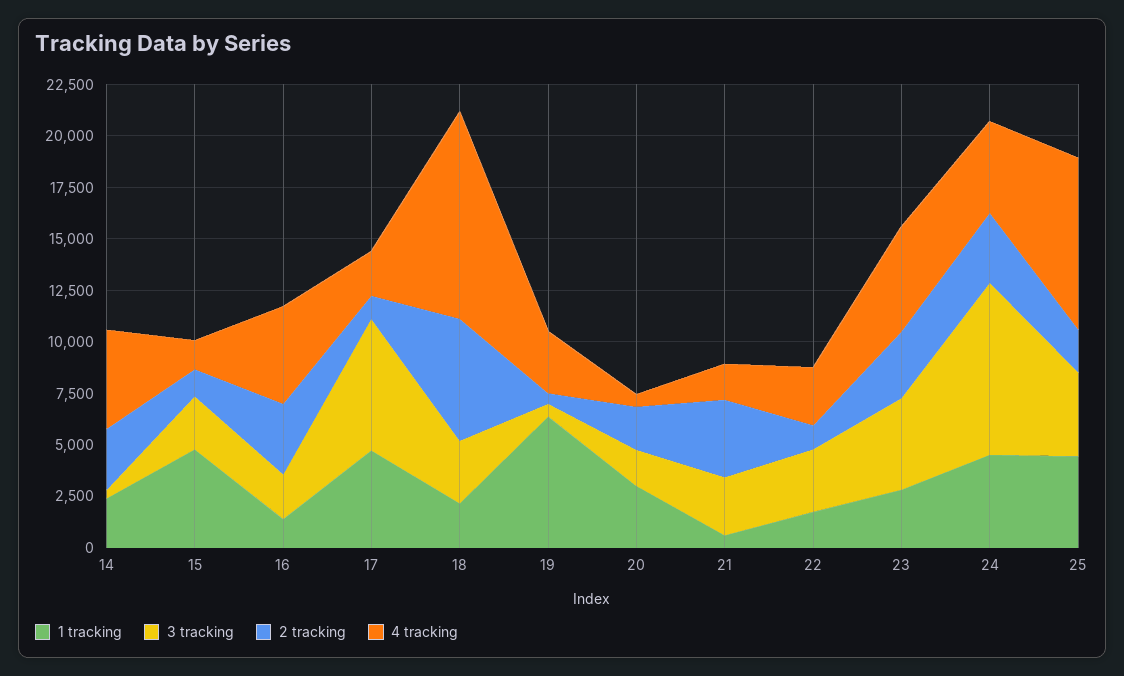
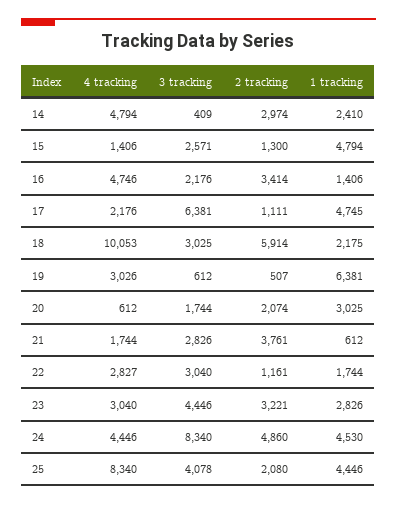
  {
    "1 tracking": {
      "14": 2410,
      "15": 4794,
      "16": 1406,
      "17": 4745,
      "18": 2175,
      "19": 6381,
      "20": 3025,
      "21": 612,
      "22": 1744,
      "23": 2826,
      "24": 4530,
      "25": 4446
    },
    "3 tracking": {
      "14": 409,
      "15": 2571,
      "16": 2176,
      "17": 6381,
      "18": 3025,
      "19": 612,
      "20": 1744,
      "21": 2826,
      "22": 3040,
      "23": 4446,
      "24": 8340,
      "25": 4078
    },
    "2 tracking": {
      "14": 2974,
      "15": 1300,
      "16": 3414,
      "17": 1111,
      "18": 5914,
      "19": 507,
      "20": 2074,
      "21": 3761,
      "22": 1161,
      "23": 3221,
-     "24": 3500,
+     "24": 4860,
      "25": 2080
    },
    "4 tracking": {
      "14": 4794,
      "15": 1406,
      "16": 4746,
      "17": 2176,
      "18": 10053,
      "19": 3026,
      "20": 612,
      "21": 1744,
      "22": 2827,
-     "23": 5000,
+     "23": 3040,
      "24": 4446,
      "25": 8340
    }
  }

